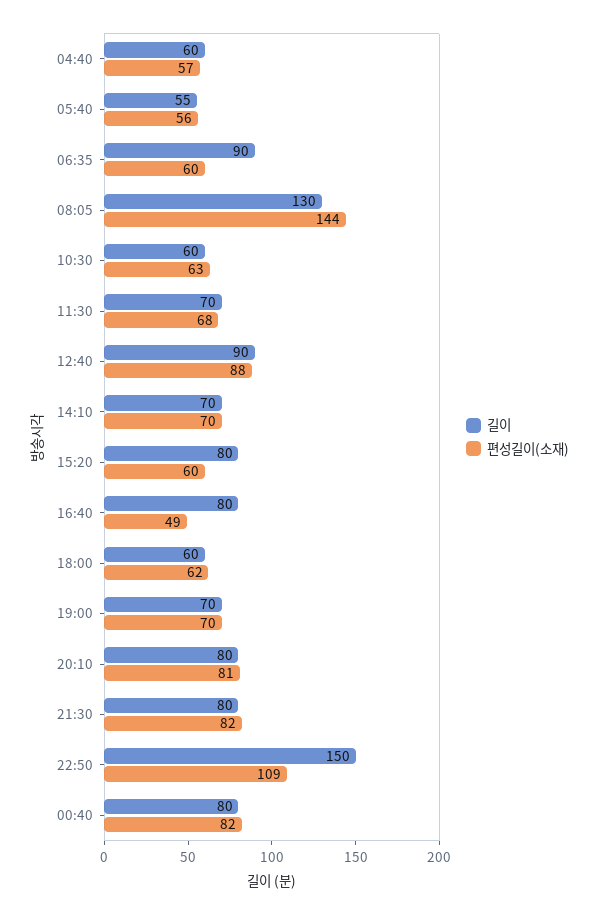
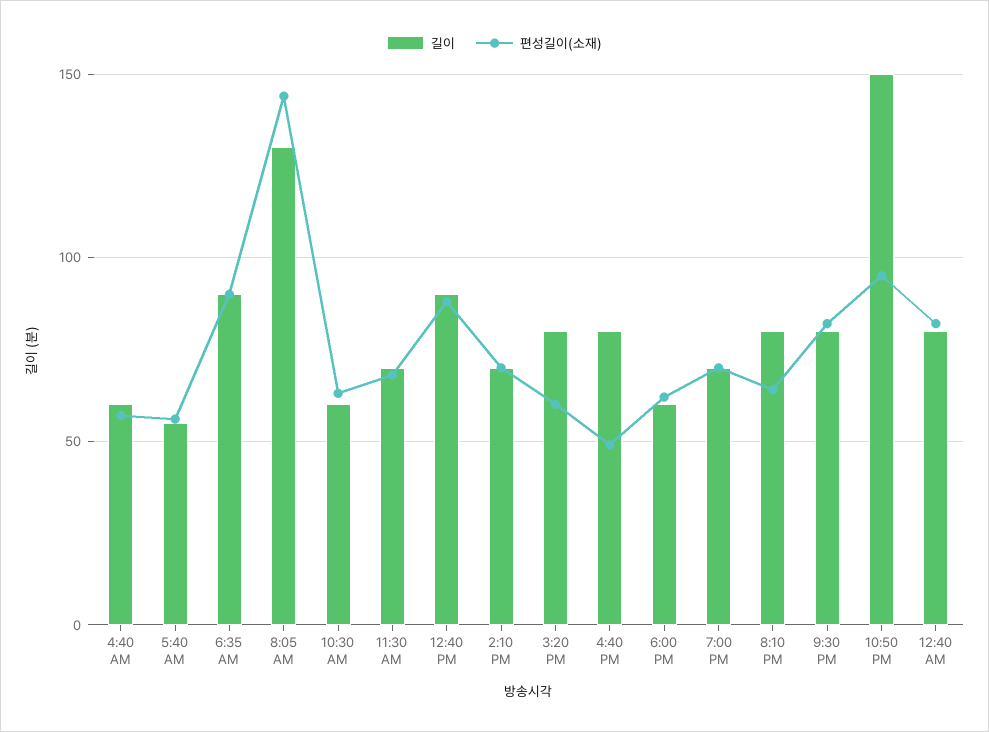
  {
    "길이": {
      "04:40": 60,
      "05:40": 55,
      "06:35": 90,
      "08:05": 130,
      "10:30": 60,
      "11:30": 70,
      "12:40": 90,
      "14:10": 70,
      "15:20": 80,
      "16:40": 80,
      "18:00": 60,
      "19:00": 70,
      "20:10": 80,
      "21:30": 80,
      "22:50": 150,
      "00:40": 80
    },
    "편성길이(소재)": {
      "04:40": 57,
      "05:40": 56,
-     "06:35": 60,
+     "06:35": 90,
      "08:05": 144,
      "10:30": 63,
      "11:30": 68,
      "12:40": 88,
      "14:10": 70,
      "15:20": 60,
      "16:40": 49,
      "18:00": 62,
      "19:00": 70,
-     "20:10": 81,
+     "20:10": 65,
      "21:30": 82,
-     "22:50": 109,
+     "22:50": 95,
      "00:40": 82
    }
  }

